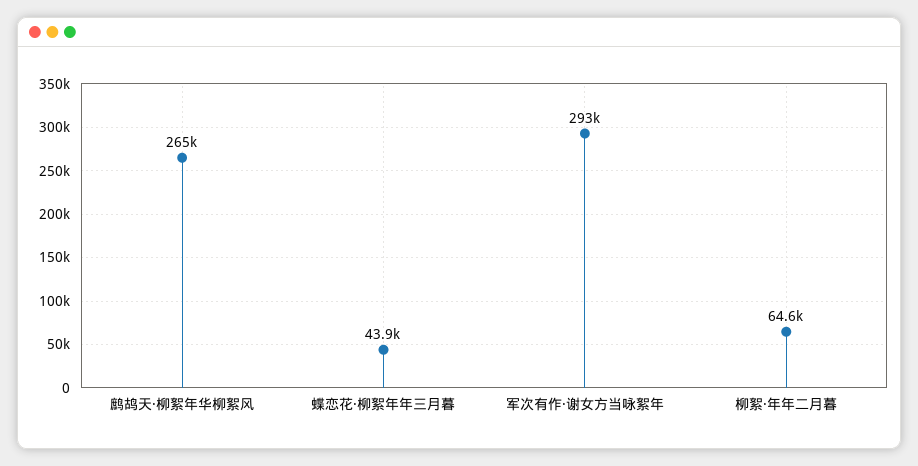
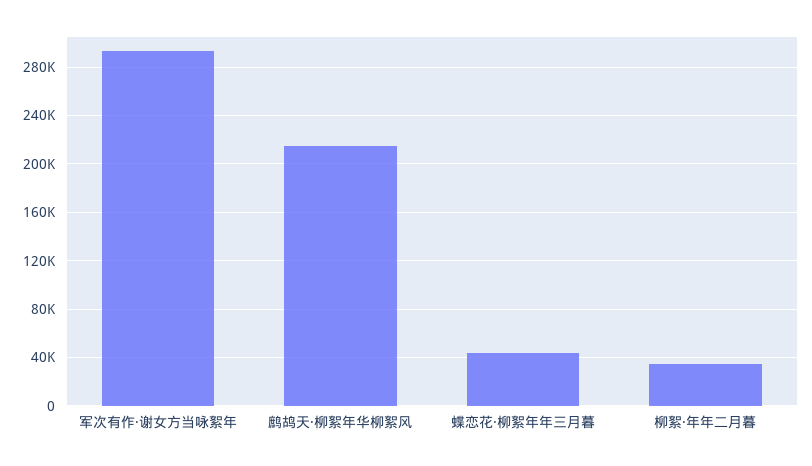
  {
-   "鹧鸪天·柳絮年华柳絮风": 265000,
+   "鹧鸪天·柳絮年华柳絮风": 215000,
    "蝶恋花·柳絮年年三月暮": 43900,
    "军次有作·谢女方当咏絮年": 293000,
-   "柳絮·年年二月暮": 64600
+   "柳絮·年年二月暮": 35000
  }

